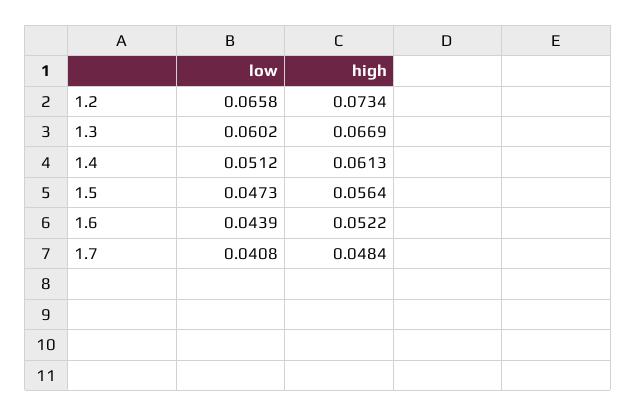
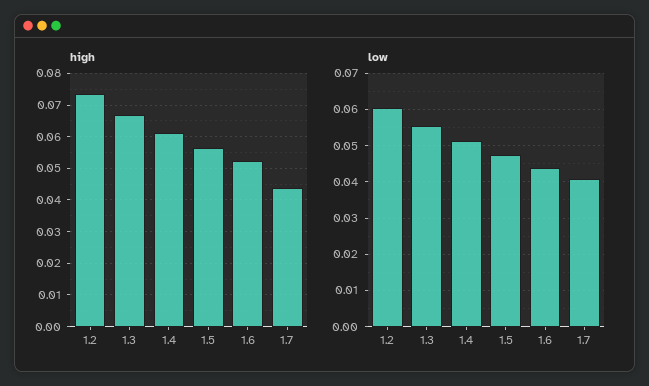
  {
    "low": {
-     "1.2": 0.0658,
+     "1.2": 0.06,
-     "1.3": 0.0602,
+     "1.3": 0.056,
      "1.4": 0.0512,
      "1.5": 0.0473,
      "1.6": 0.0439,
      "1.7": 0.0408
    },
    "high": {
      "1.2": 0.0734,
      "1.3": 0.0669,
      "1.4": 0.0613,
      "1.5": 0.0564,
      "1.6": 0.0522,
-     "1.7": 0.0484
+     "1.7": 0.044
    }
  }

